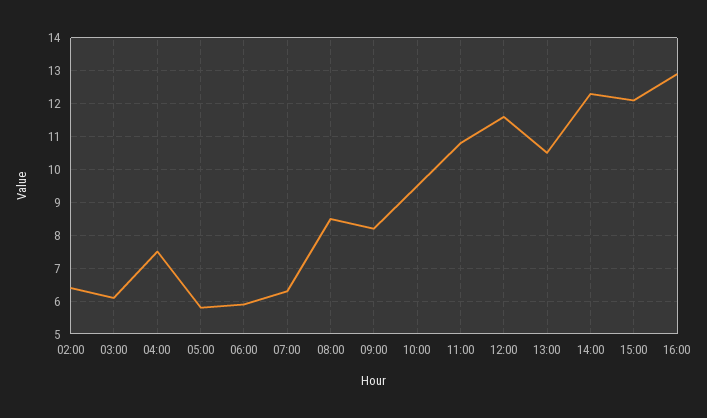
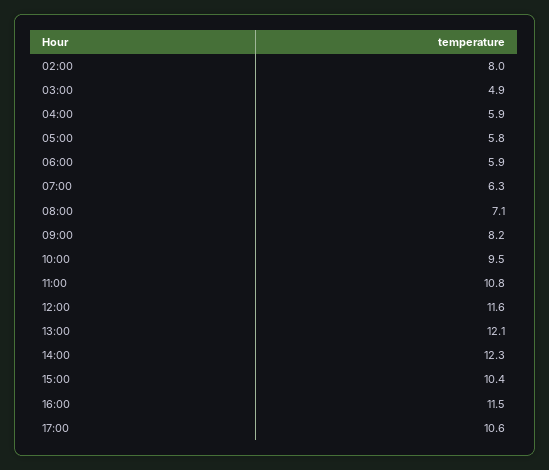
  {
-   "02:00": 6.5,
+   "02:00": 8,
-   "03:00": 6,
+   "03:00": 4.9,
-   "04:00": 7.5,
+   "04:00": 5.9,
    "05:00": 5.8,
    "06:00": 5.9,
    "07:00": 6.3,
-   "08:00": 8.5,
+   "08:00": 7.1,
    "09:00": 8.2,
    "10:00": 9.5,
    "11:00": 10.8,
    "12:00": 11.6,
-   "13:00": 10.5,
+   "13:00": 12.1,
    "14:00": 12.3,
-   "15:00": 12,
+   "15:00": 10.4,
-   "16:00": 13
+   "16:00": 11.5,
+   "17:00": 10.6
  }

